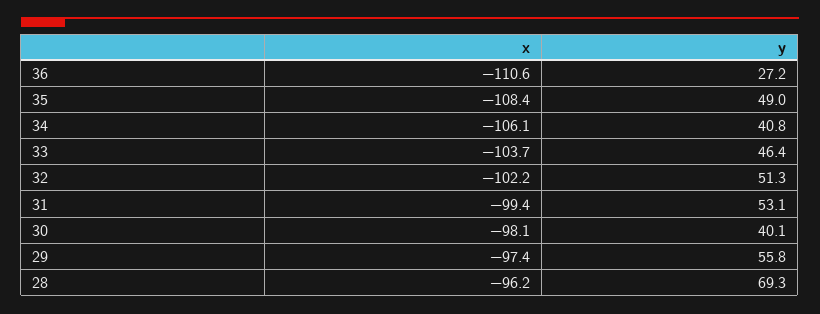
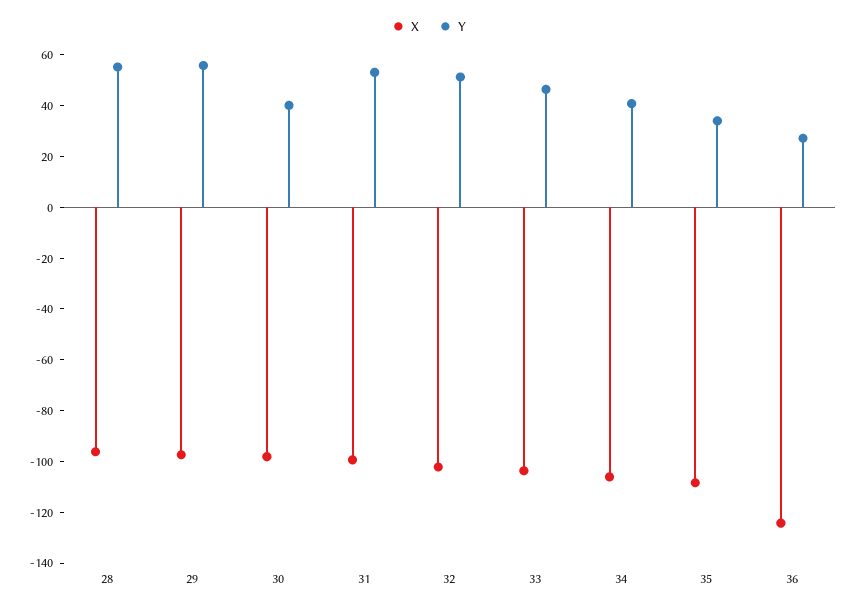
  {
    "x": {
-     "36": -110.6,
+     "36": -125,
      "35": -108.4,
      "34": -106.1,
      "33": -103.7,
      "32": -102.2,
      "31": -99.4,
      "30": -98.1,
      "29": -97.4,
      "28": -96.2
    },
    "y": {
      "36": 27.2,
-     "35": 49,
+     "35": 35,
      "34": 40.8,
      "33": 46.4,
      "32": 51.3,
      "31": 53.1,
      "30": 40.1,
      "29": 55.8,
-     "28": 69.3
+     "28": 55
    }
  }

